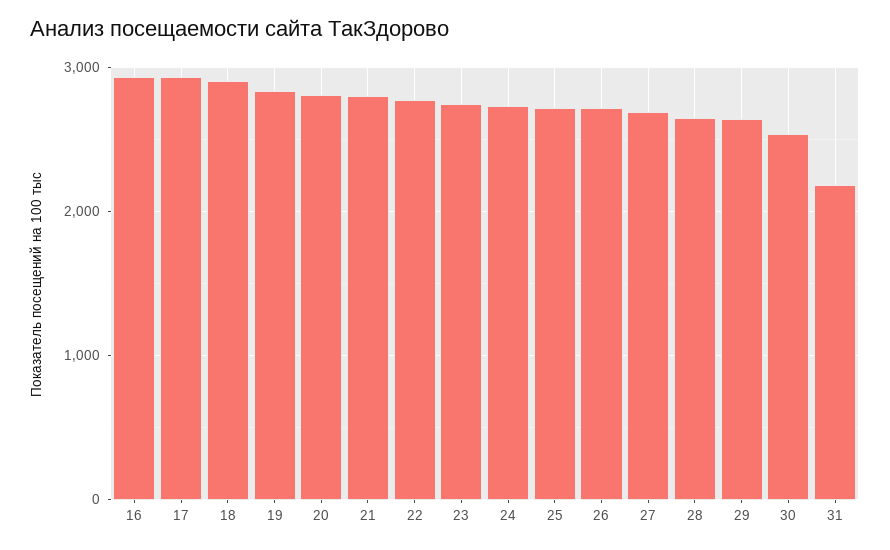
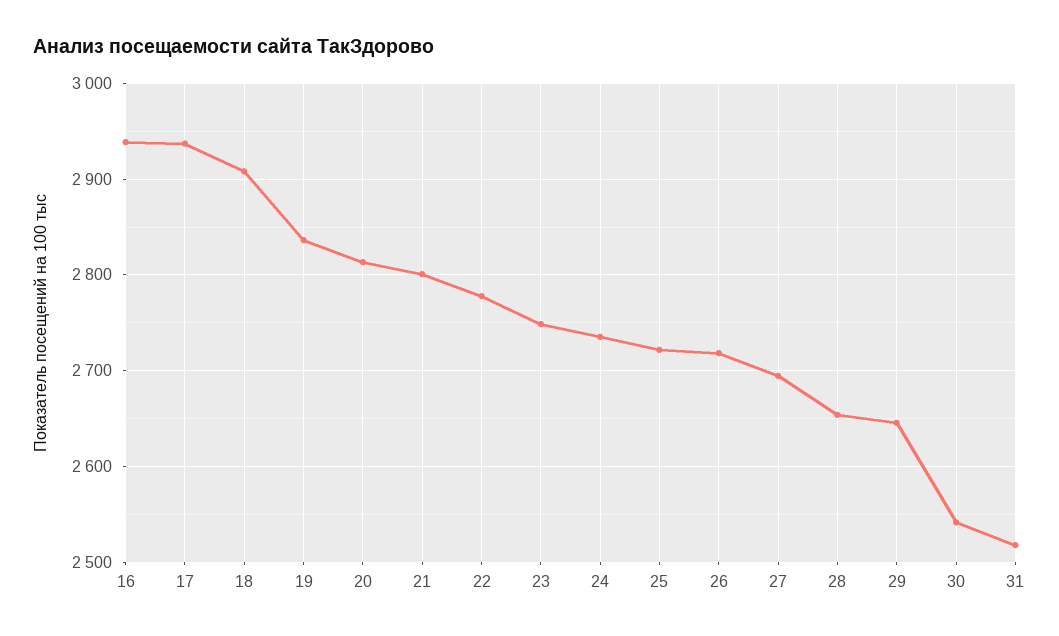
  {
    "16": 2940,
    "17": 2940,
    "18": 2910,
    "19": 2840,
    "20": 2810,
    "21": 2800,
    "22": 2780,
    "23": 2750,
    "24": 2740,
    "25": 2720,
    "26": 2720,
    "27": 2690,
    "28": 2650,
    "29": 2650,
    "30": 2540,
-   "31": 2200
+   "31": 2520
  }

